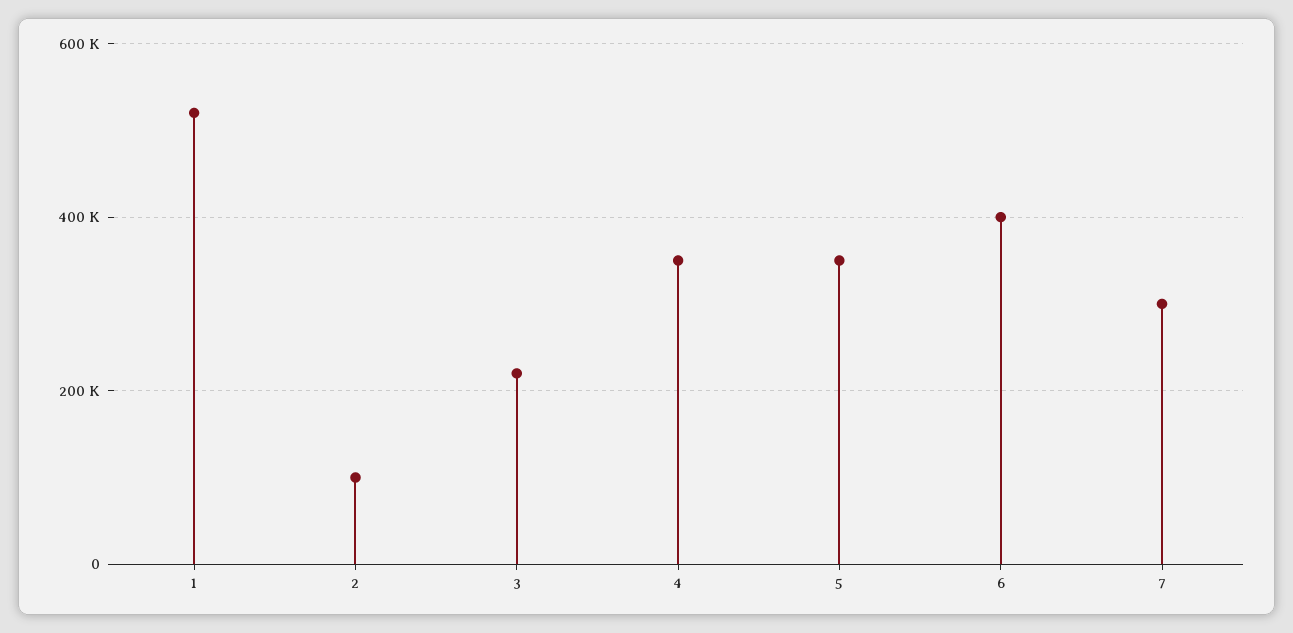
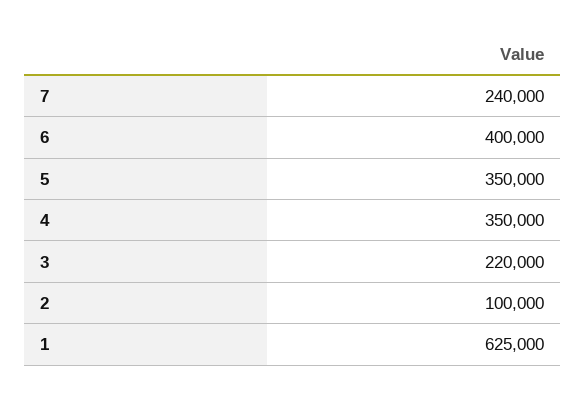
  {
-   "1": 520000,
+   "1": 625000,
    "2": 100000,
    "3": 220000,
    "4": 350000,
    "5": 350000,
    "6": 400000,
-   "7": 300000
+   "7": 240000
  }

